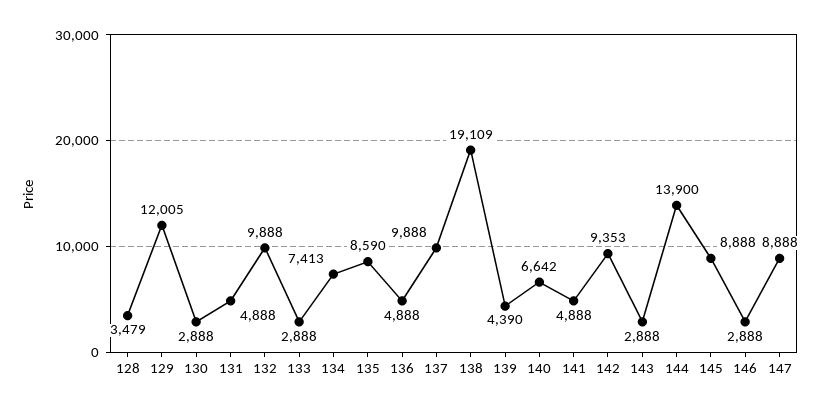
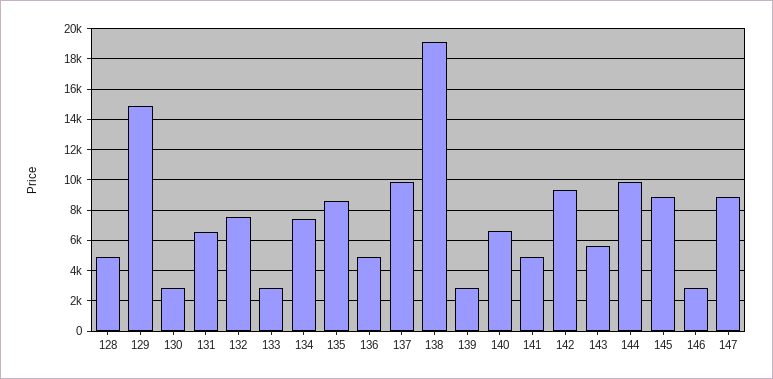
  {
-   "128": 3479,
+   "128": 5000,
-   "129": 12005,
+   "129": 15000,
    "130": 2888,
-   "131": 4888,
+   "131": 6500,
-   "132": 9888,
+   "132": 7500,
    "133": 2888,
    "134": 7413,
    "135": 8590,
    "136": 4888,
    "137": 9888,
    "138": 19109,
-   "139": 4390,
+   "139": 3000,
    "140": 6642,
    "141": 4888,
    "142": 9353,
-   "143": 2888,
+   "143": 5500,
-   "144": 13900,
+   "144": 10000,
    "145": 8888,
    "146": 2888,
    "147": 8888
  }

